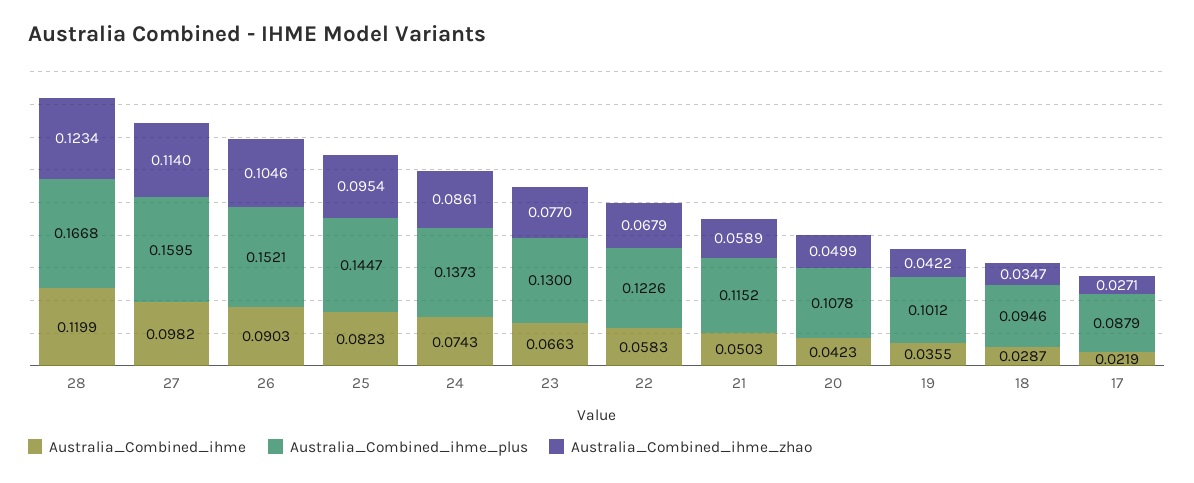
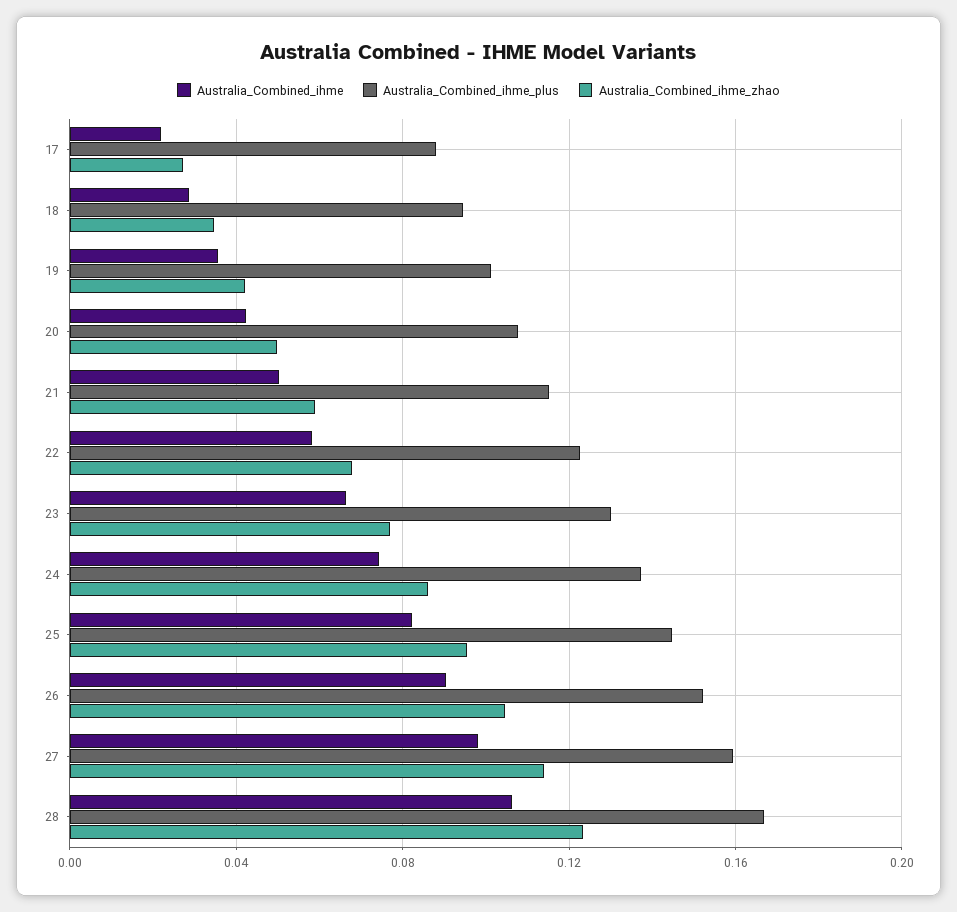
  {
    "Australia_Combined_ihme": {
-     "28": 0.1199,
+     "28": 0.105,
      "27": 0.0982,
      "26": 0.0903,
      "25": 0.0823,
      "24": 0.0743,
      "23": 0.0663,
      "22": 0.0583,
      "21": 0.0503,
      "20": 0.0423,
      "19": 0.0355,
      "18": 0.0287,
      "17": 0.0219
    },
    "Australia_Combined_ihme_plus": {
      "28": 0.1668,
      "27": 0.1595,
      "26": 0.1521,
      "25": 0.1447,
      "24": 0.1373,
      "23": 0.13,
      "22": 0.1226,
      "21": 0.1152,
      "20": 0.1078,
      "19": 0.1012,
      "18": 0.0946,
      "17": 0.0879
    },
    "Australia_Combined_ihme_zhao": {
      "28": 0.1234,
      "27": 0.114,
      "26": 0.1046,
      "25": 0.0954,
      "24": 0.0861,
      "23": 0.077,
      "22": 0.0679,
      "21": 0.0589,
      "20": 0.0499,
      "19": 0.0422,
      "18": 0.0347,
      "17": 0.0271
    }
  }

